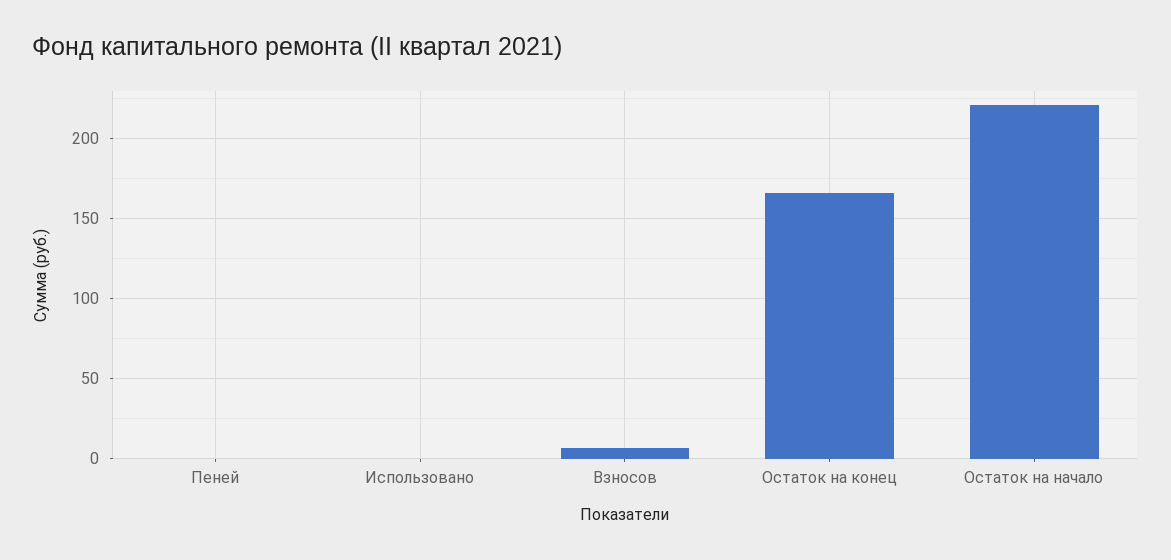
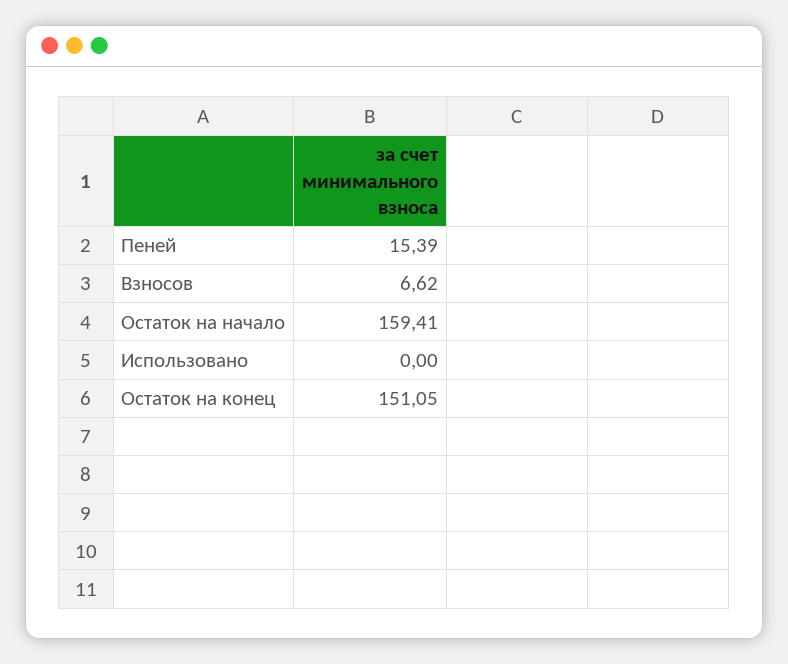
  {
-   "Пеней": 0,
+   "Пеней": 15.39,
    "Использовано": 0,
    "Взносов": 6.62,
-   "Остаток на конец": 165,
+   "Остаток на конец": 151.05,
-   "Остаток на начало": 220
+   "Остаток на начало": 159.41
  }

